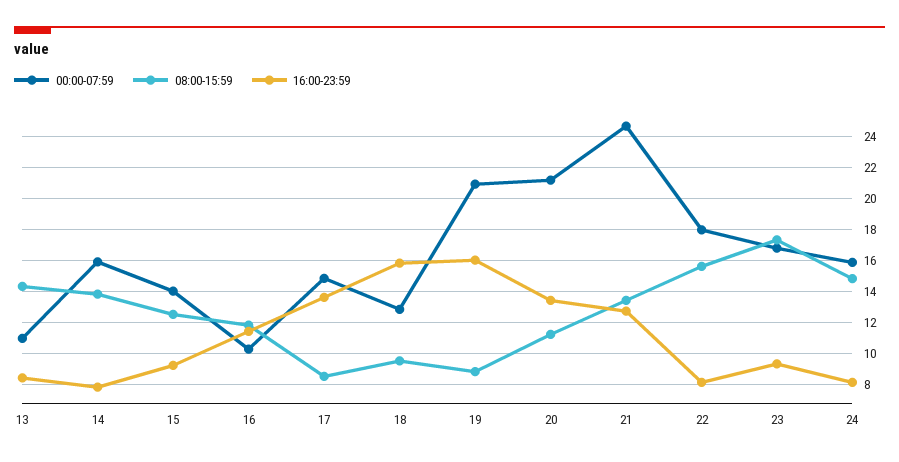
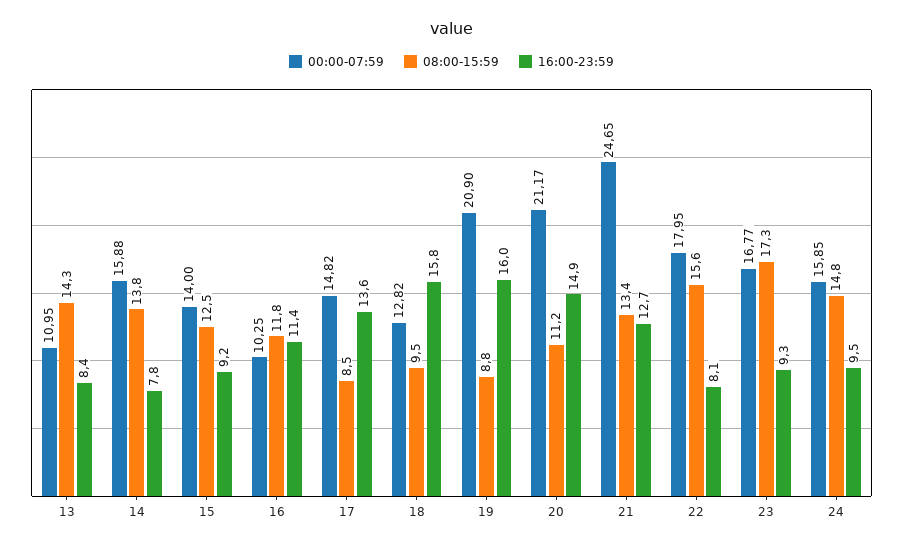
  {
    "00:00-07:59": {
      "13": 10.95,
      "14": 15.88,
      "15": 14,
      "16": 10.25,
      "17": 14.82,
      "18": 12.82,
      "19": 20.9,
      "20": 21.17,
      "21": 24.65,
      "22": 17.95,
      "23": 16.77,
      "24": 15.85
    },
    "08:00-15:59": {
      "13": 14.3,
      "14": 13.8,
      "15": 12.5,
      "16": 11.8,
      "17": 8.5,
      "18": 9.5,
      "19": 8.8,
      "20": 11.2,
      "21": 13.4,
      "22": 15.6,
      "23": 17.3,
      "24": 14.8
    },
    "16:00-23:59": {
      "13": 8.4,
      "14": 7.8,
      "15": 9.2,
      "16": 11.4,
      "17": 13.6,
      "18": 15.8,
      "19": 16,
-     "20": 13.5,
+     "20": 14.9,
      "21": 12.7,
      "22": 8.1,
      "23": 9.3,
-     "24": 8
+     "24": 9.5
    }
  }

